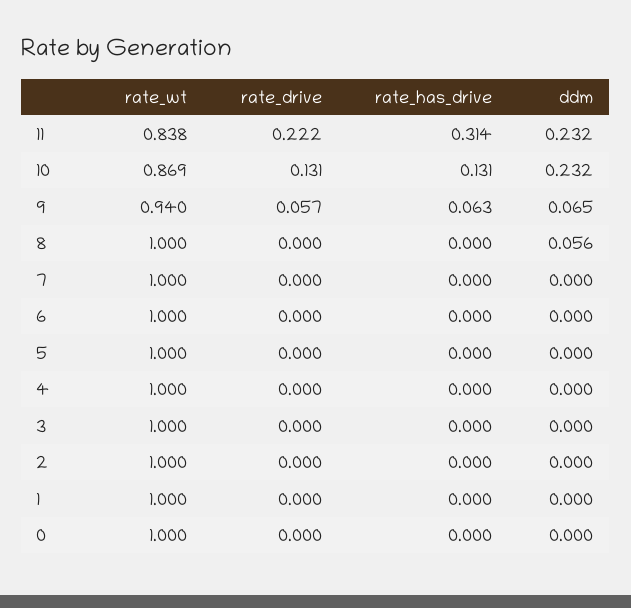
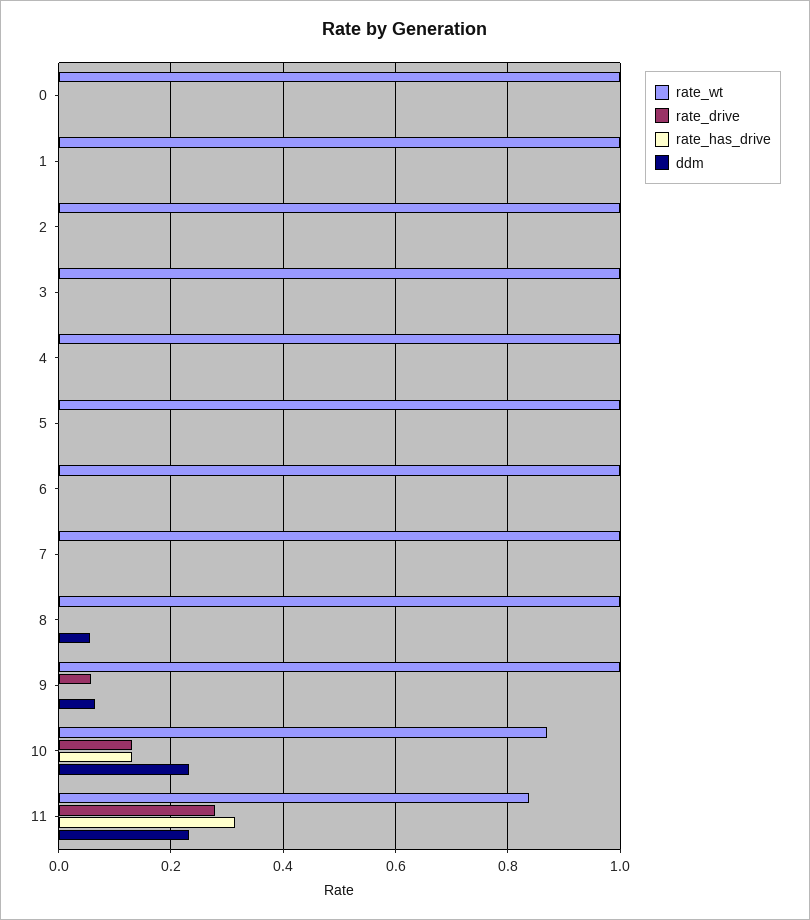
  {
    "rate_wt": {
      "11": 0.838,
      "10": 0.869,
-     "9": 0.94,
+     "9": 1,
      "8": 1,
      "7": 1,
      "6": 1,
      "5": 1,
      "4": 1,
      "3": 1,
      "2": 1,
      "1": 1,
      "0": 1
    },
    "rate_drive": {
-     "11": 0.222,
+     "11": 0.28,
      "10": 0.131,
      "9": 0.057,
      "8": 0,
      "7": 0,
      "6": 0,
      "5": 0,
      "4": 0,
      "3": 0,
      "2": 0,
      "1": 0,
      "0": 0
    },
    "rate_has_drive": {
      "11": 0.314,
      "10": 0.131,
-     "9": 0.063,
+     "9": 0,
      "8": 0,
      "7": 0,
      "6": 0,
      "5": 0,
      "4": 0,
      "3": 0,
      "2": 0,
      "1": 0,
      "0": 0
    },
    "ddm": {
      "11": 0.232,
      "10": 0.232,
      "9": 0.065,
      "8": 0.056,
      "7": 0,
      "6": 0,
      "5": 0,
      "4": 0,
      "3": 0,
      "2": 0,
      "1": 0,
      "0": 0
    }
  }

